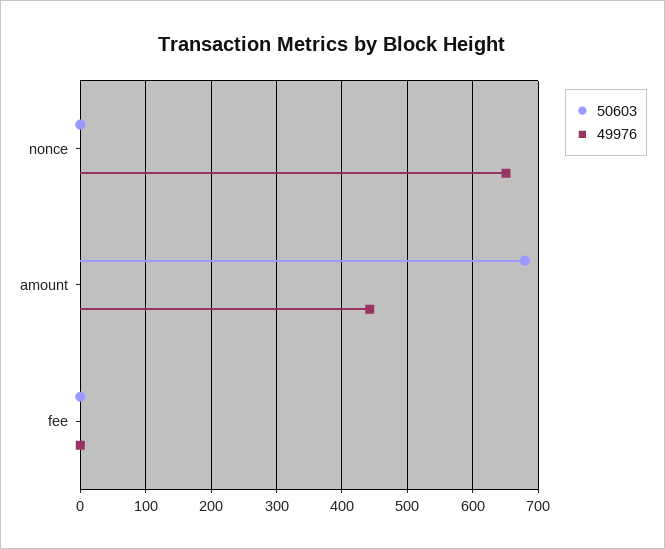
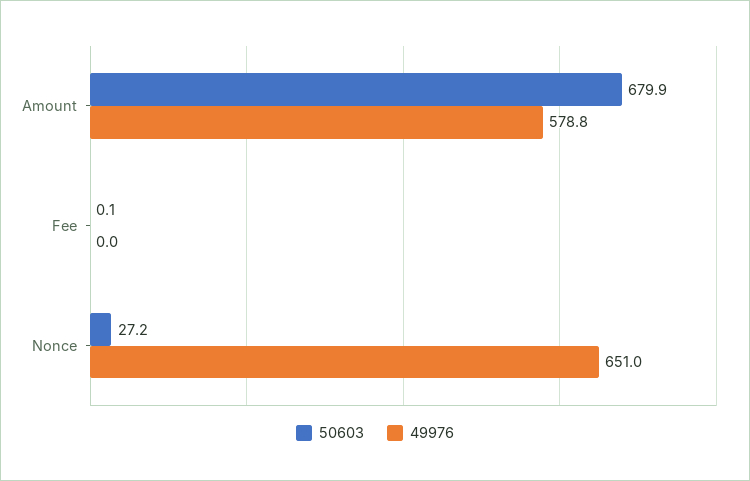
  {
    "50603": {
-     "nonce": 0,
+     "nonce": 27.2,
      "amount": 679.9,
      "fee": 0.1
    },
    "49976": {
      "nonce": 651,
-     "amount": 440,
+     "amount": 578.8,
      "fee": 0
    }
  }

